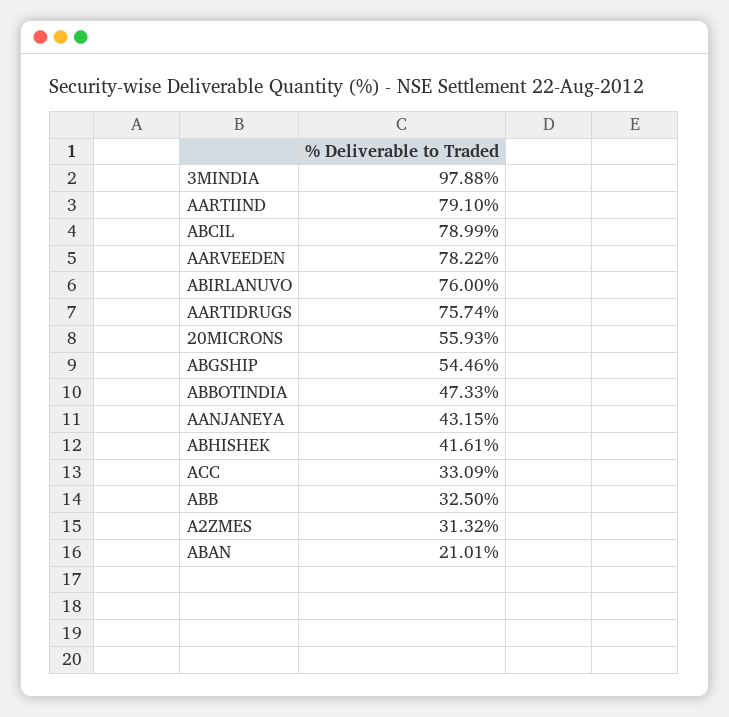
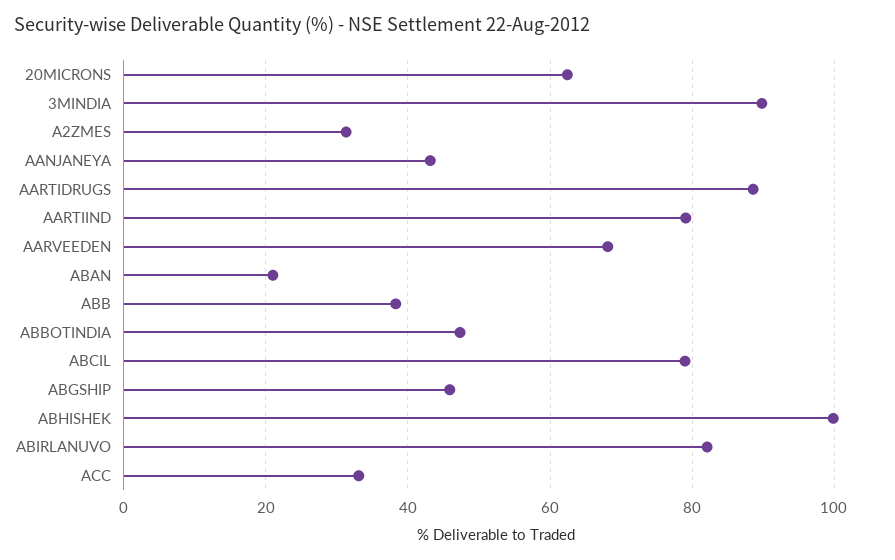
  {
-   "3MINDIA": 97.88,
+   "3MINDIA": 90,
    "AARTIIND": 79.1,
    "ABCIL": 78.99,
-   "AARVEEDEN": 78.22,
+   "AARVEEDEN": 68,
-   "ABIRLANUVO": 76,
+   "ABIRLANUVO": 82,
-   "AARTIDRUGS": 75.74,
+   "AARTIDRUGS": 88,
-   "20MICRONS": 55.93,
+   "20MICRONS": 62,
-   "ABGSHIP": 54.46,
+   "ABGSHIP": 46,
    "ABBOTINDIA": 47.33,
    "AANJANEYA": 43.15,
-   "ABHISHEK": 41.61,
+   "ABHISHEK": 100,
    "ACC": 33.09,
-   "ABB": 32.5,
+   "ABB": 38,
    "A2ZMES": 31.32,
    "ABAN": 21.01
  }

